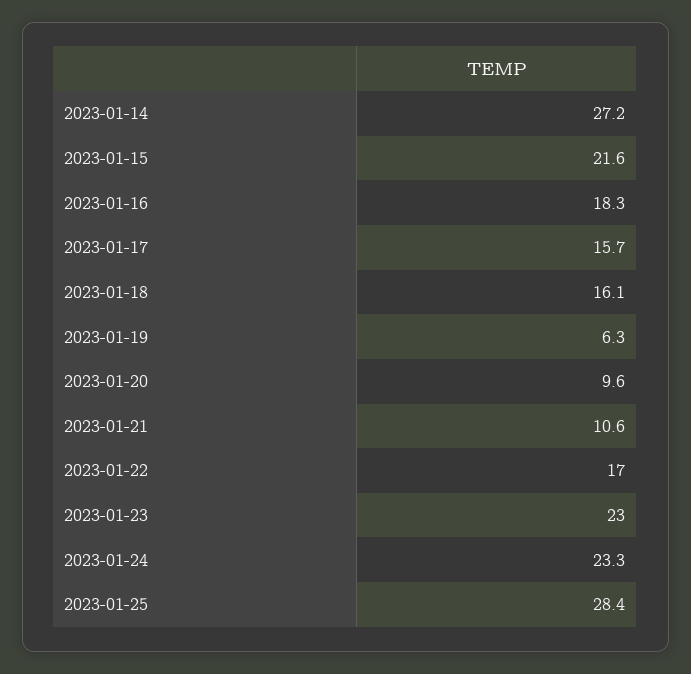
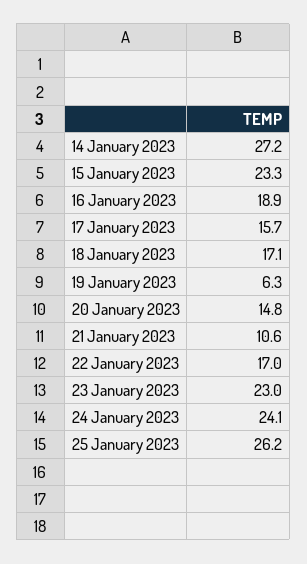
  {
    "2023-01-14": 27.2,
-   "2023-01-15": 21.6,
+   "2023-01-15": 23.3,
-   "2023-01-16": 18.3,
+   "2023-01-16": 18.9,
    "2023-01-17": 15.7,
-   "2023-01-18": 16.1,
+   "2023-01-18": 17.1,
    "2023-01-19": 6.3,
-   "2023-01-20": 9.6,
+   "2023-01-20": 14.8,
    "2023-01-21": 10.6,
    "2023-01-22": 17,
    "2023-01-23": 23,
-   "2023-01-24": 23.3,
+   "2023-01-24": 24.1,
-   "2023-01-25": 28.4
+   "2023-01-25": 26.2
  }

